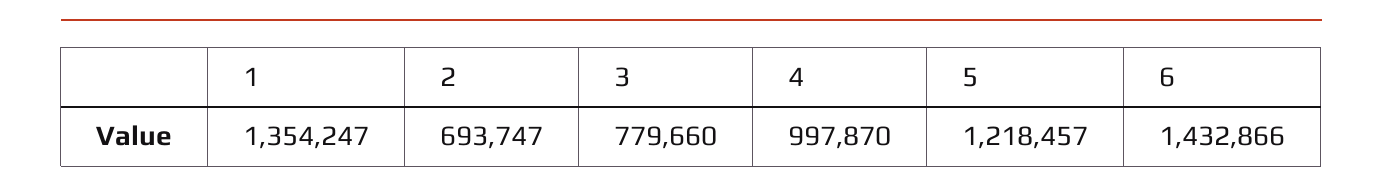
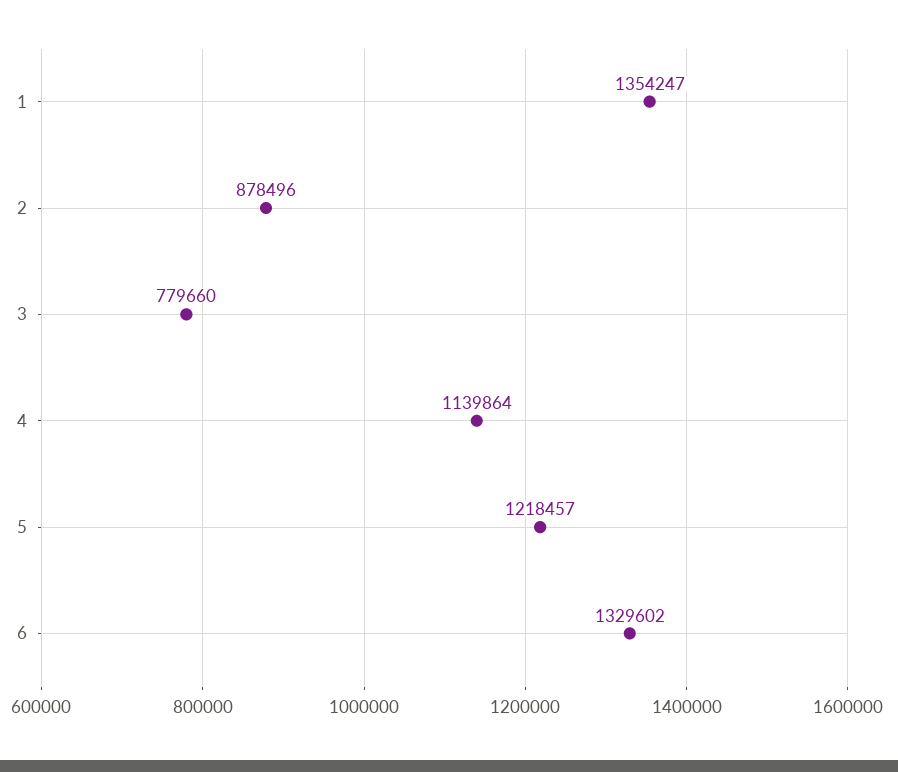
  {
    "1": 1354247,
-   "2": 693747,
+   "2": 878496,
    "3": 779660,
-   "4": 997870,
+   "4": 1139864,
    "5": 1218457,
-   "6": 1432866
+   "6": 1329602
  }

